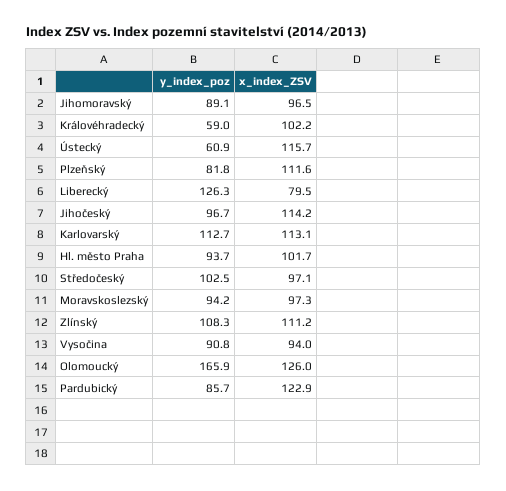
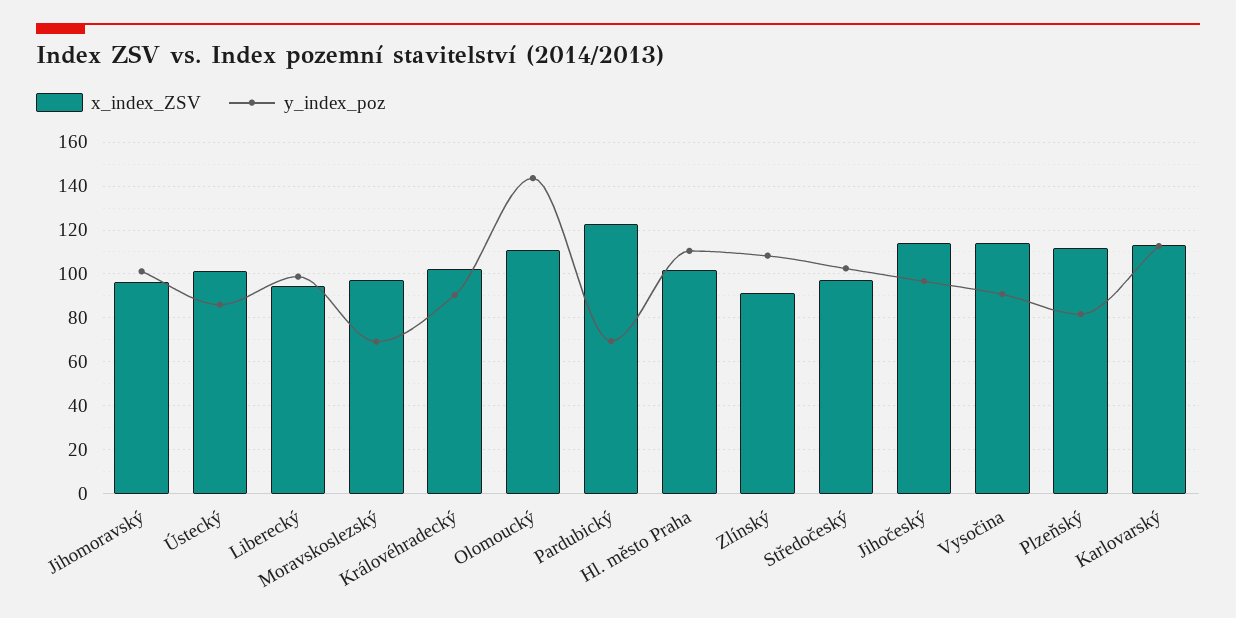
  {
    "y_index_poz": {
-     "Jihomoravský": 89.1,
+     "Jihomoravský": 100,
-     "Královéhradecký": 59,
+     "Královéhradecký": 90,
-     "Ústecký": 60.9,
+     "Ústecký": 85,
      "Plzeňský": 81.8,
-     "Liberecký": 126.3,
+     "Liberecký": 100,
      "Jihočeský": 96.7,
      "Karlovarský": 112.7,
-     "Hl. město Praha": 93.7,
+     "Hl. město Praha": 110,
      "Středočeský": 102.5,
-     "Moravskoslezský": 94.2,
+     "Moravskoslezský": 70,
      "Zlínský": 108.3,
      "Vysočina": 90.8,
-     "Olomoucký": 165.9,
+     "Olomoucký": 145,
-     "Pardubický": 85.7
+     "Pardubický": 70
    },
    "x_index_ZSV": {
      "Jihomoravský": 96.5,
      "Královéhradecký": 102.2,
-     "Ústecký": 115.7,
+     "Ústecký": 100,
      "Plzeňský": 111.6,
-     "Liberecký": 79.5,
+     "Liberecký": 95,
      "Jihočeský": 114.2,
      "Karlovarský": 113.1,
      "Hl. město Praha": 101.7,
      "Středočeský": 97.1,
      "Moravskoslezský": 97.3,
-     "Zlínský": 111.2,
+     "Zlínský": 90,
-     "Vysočina": 94,
+     "Vysočina": 115,
-     "Olomoucký": 126,
+     "Olomoucký": 110,
      "Pardubický": 122.9
    }
  }

